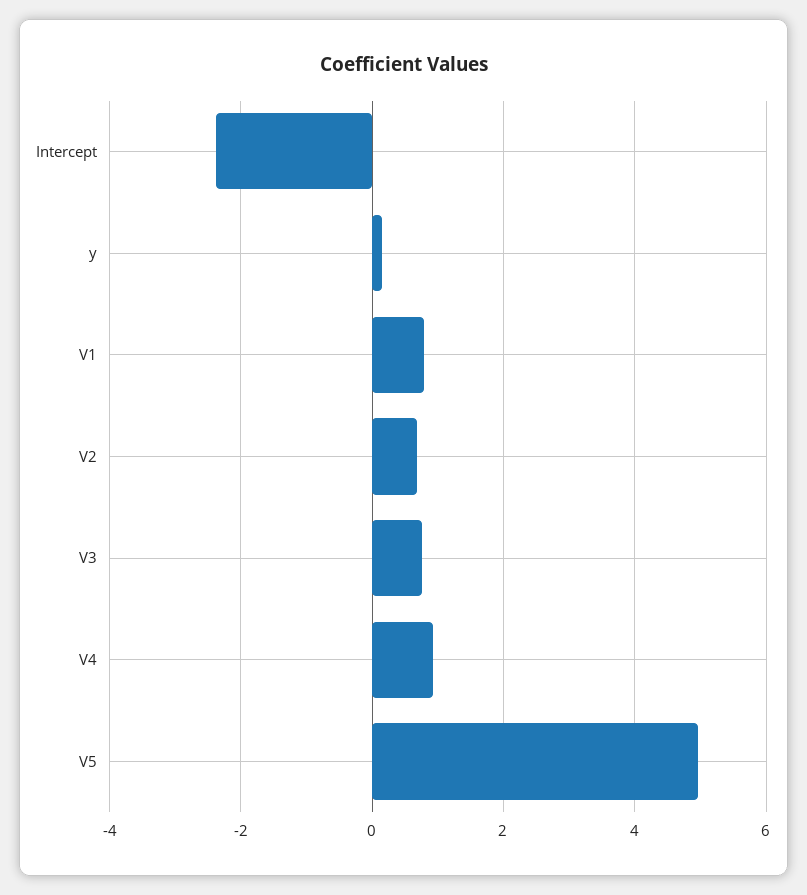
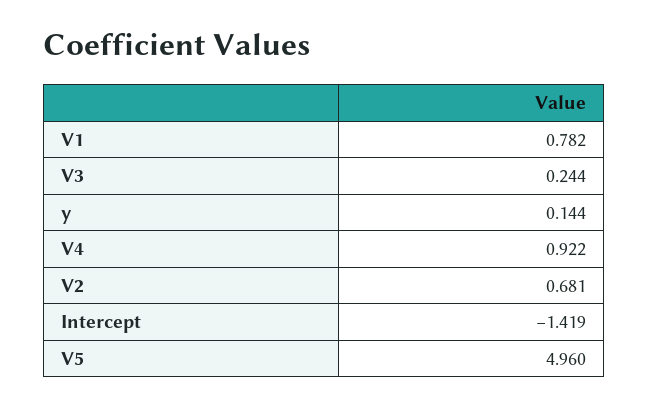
  {
-   "Intercept": -2.4,
+   "Intercept": -1.419,
    "y": 0.144,
    "V1": 0.782,
    "V2": 0.681,
-   "V3": 0.8,
+   "V3": 0.244,
    "V4": 0.922,
    "V5": 4.96
  }

